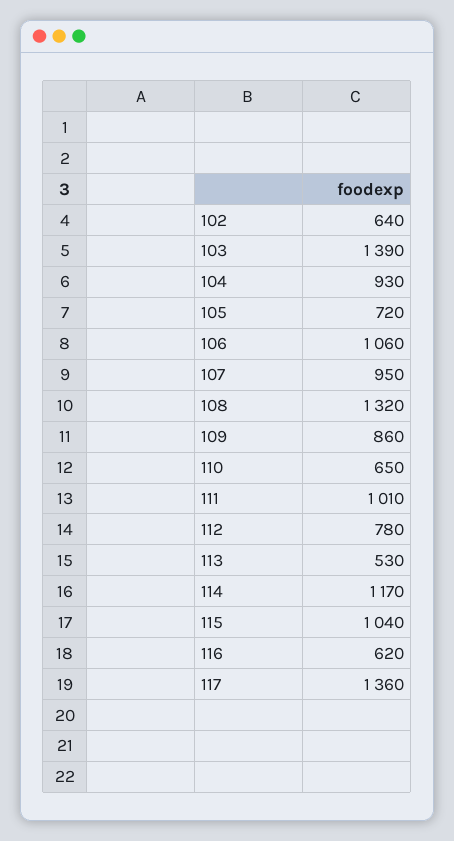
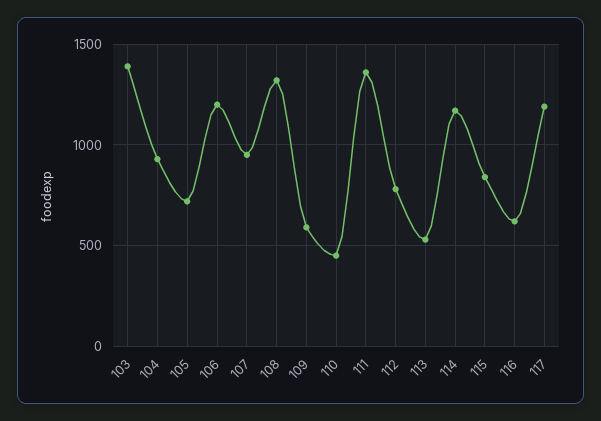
  {
-   "102": 640,
    "103": 1390,
    "104": 930,
    "105": 720,
-   "106": 1060,
+   "106": 1200,
    "107": 950,
    "108": 1320,
-   "109": 860,
+   "109": 600,
-   "110": 650,
+   "110": 450,
-   "111": 1010,
+   "111": 1350,
    "112": 780,
    "113": 530,
    "114": 1170,
-   "115": 1040,
+   "115": 850,
    "116": 620,
-   "117": 1360
+   "117": 1200
  }

